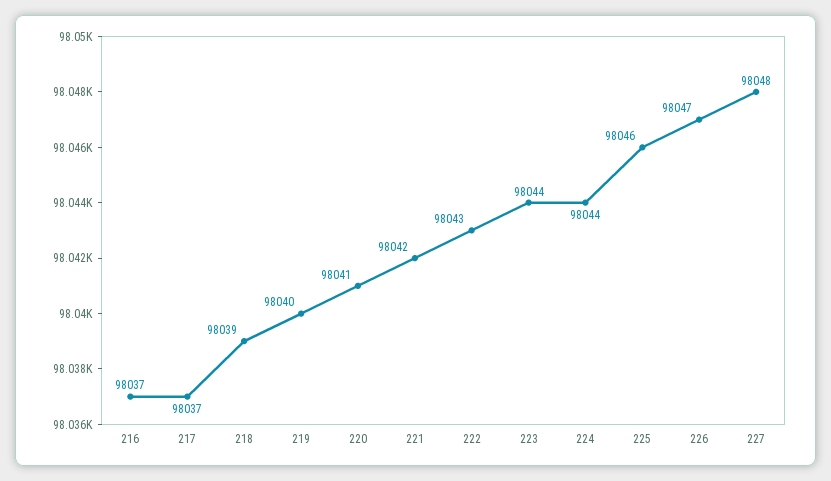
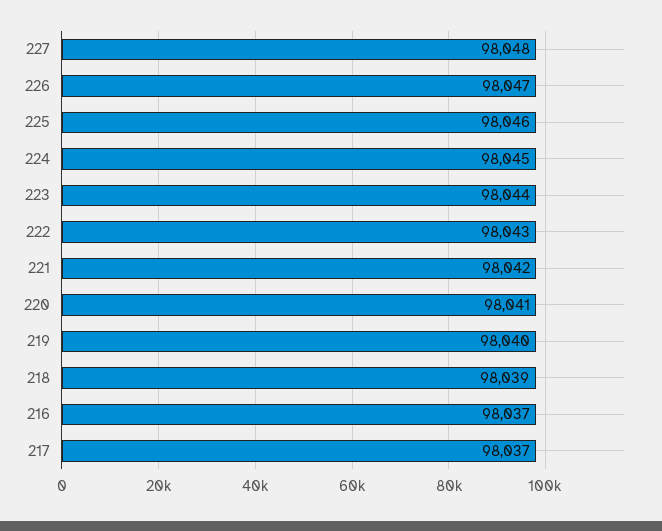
  {
    "216": 98037,
    "217": 98037,
    "218": 98039,
    "219": 98040,
    "220": 98041,
    "221": 98042,
    "222": 98043,
    "223": 98044,
-   "224": 98044,
+   "224": 98045,
    "225": 98046,
    "226": 98047,
    "227": 98048
  }

